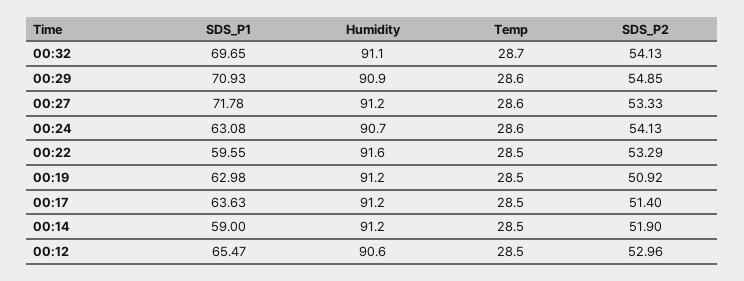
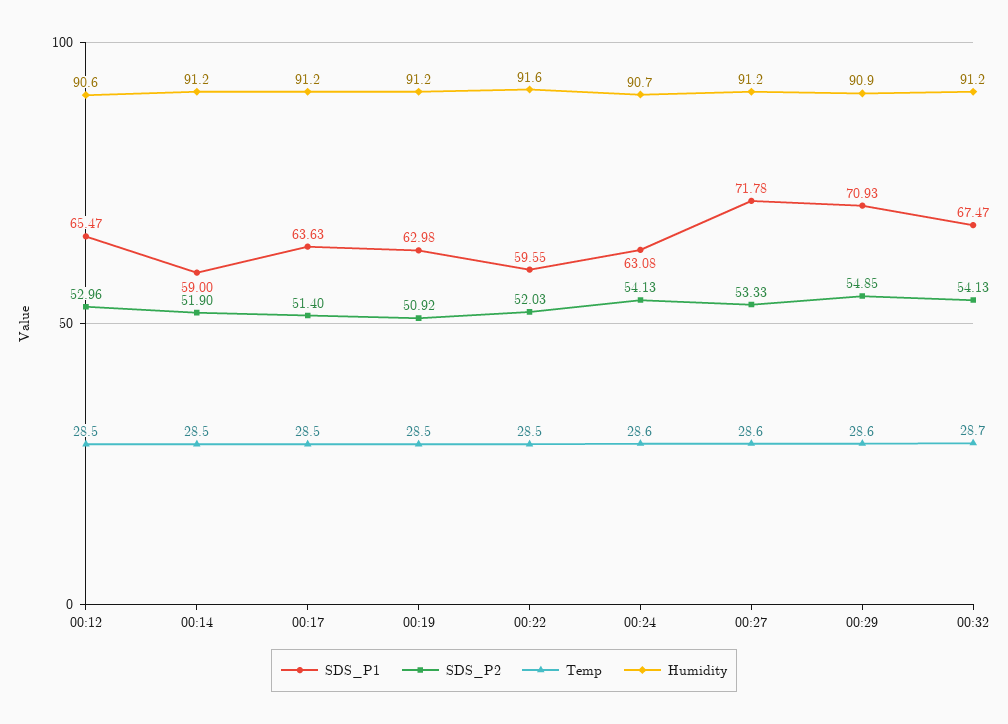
  {
    "SDS_P1": {
-     "00:32": 69.65,
+     "00:32": 67.47,
      "00:29": 70.93,
      "00:27": 71.78,
      "00:24": 63.08,
      "00:22": 59.55,
      "00:19": 62.98,
      "00:17": 63.63,
      "00:14": 59,
      "00:12": 65.47
    },
    "Humidity": {
-     "00:32": 91.1,
+     "00:32": 91.2,
      "00:29": 90.9,
      "00:27": 91.2,
      "00:24": 90.7,
      "00:22": 91.6,
      "00:19": 91.2,
      "00:17": 91.2,
      "00:14": 91.2,
      "00:12": 90.6
    },
    "Temp": {
      "00:32": 28.7,
      "00:29": 28.6,
      "00:27": 28.6,
      "00:24": 28.6,
      "00:22": 28.5,
      "00:19": 28.5,
      "00:17": 28.5,
      "00:14": 28.5,
      "00:12": 28.5
    },
    "SDS_P2": {
      "00:32": 54.13,
      "00:29": 54.85,
      "00:27": 53.33,
      "00:24": 54.13,
-     "00:22": 53.29,
+     "00:22": 52.03,
      "00:19": 50.92,
      "00:17": 51.4,
      "00:14": 51.9,
      "00:12": 52.96
    }
  }

